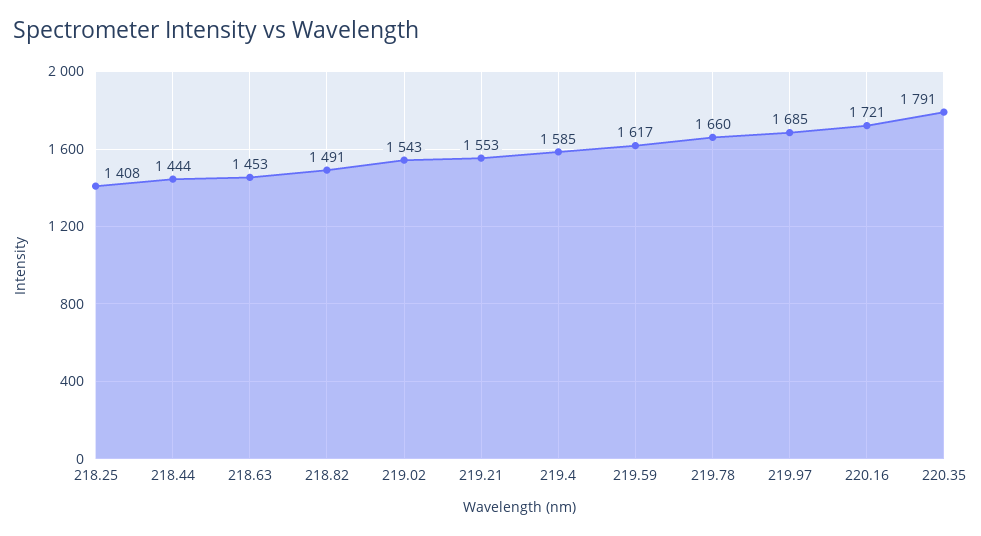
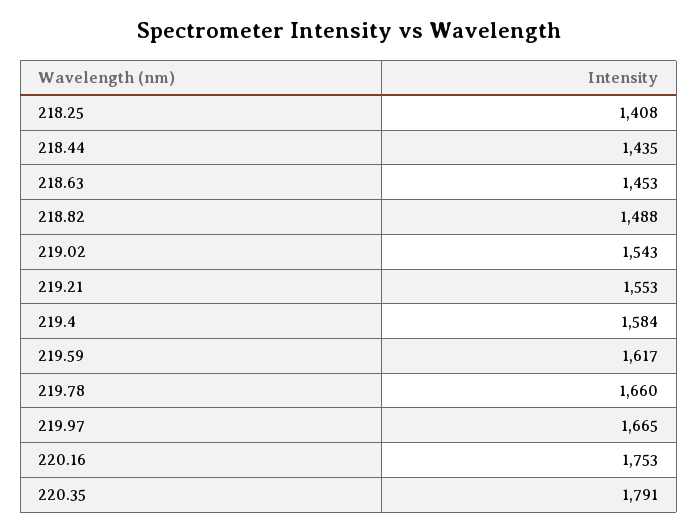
  {
    "218.25": 1408,
-   "218.44": 1444,
+   "218.44": 1435,
    "218.63": 1453,
-   "218.82": 1491,
+   "218.82": 1488,
    "219.02": 1543,
    "219.21": 1553,
-   "219.4": 1585,
+   "219.4": 1584,
    "219.59": 1617,
    "219.78": 1660,
-   "219.97": 1685,
+   "219.97": 1665,
-   "220.16": 1721,
+   "220.16": 1753,
    "220.35": 1791
  }

